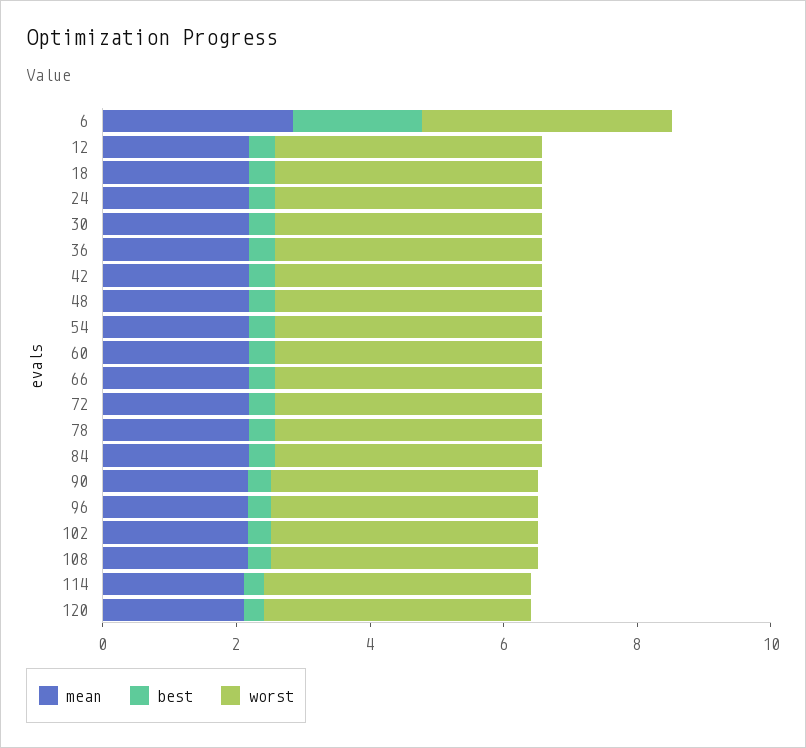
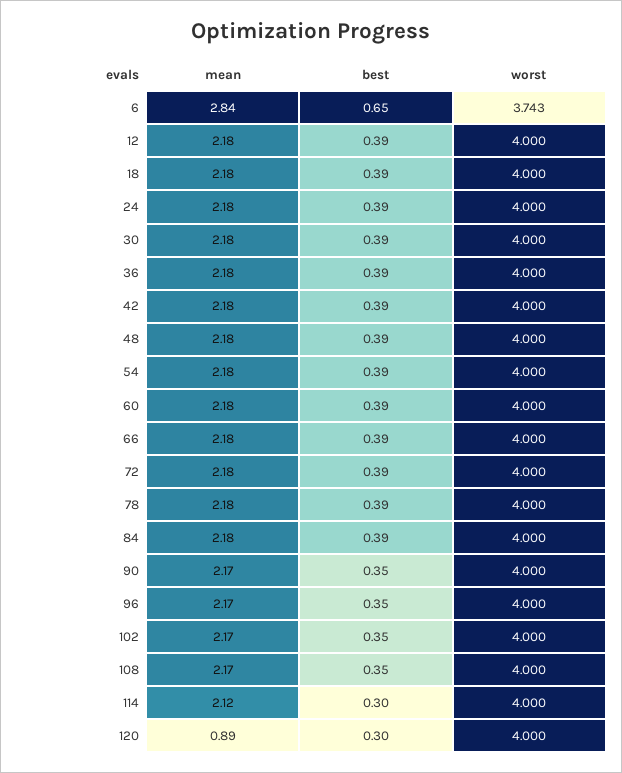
  {
    "mean": {
      "6": 2.84,
      "12": 2.18,
      "18": 2.18,
      "24": 2.18,
      "30": 2.18,
      "36": 2.18,
      "42": 2.18,
      "48": 2.18,
      "54": 2.18,
      "60": 2.18,
      "66": 2.18,
      "72": 2.18,
      "78": 2.18,
      "84": 2.18,
      "90": 2.17,
      "96": 2.17,
      "102": 2.17,
      "108": 2.17,
      "114": 2.12,
-     "120": 2
+     "120": 0.89
    },
    "best": {
-     "6": 2,
+     "6": 0.65,
      "12": 0.39,
      "18": 0.39,
      "24": 0.39,
      "30": 0.39,
      "36": 0.39,
      "42": 0.39,
      "48": 0.39,
      "54": 0.39,
      "60": 0.39,
      "66": 0.39,
      "72": 0.39,
      "78": 0.39,
      "84": 0.39,
      "90": 0.35,
      "96": 0.35,
      "102": 0.35,
      "108": 0.35,
      "114": 0.3,
      "120": 0.3
    },
    "worst": {
      "6": 3.743,
      "12": 4,
      "18": 4,
      "24": 4,
      "30": 4,
      "36": 4,
      "42": 4,
      "48": 4,
      "54": 4,
      "60": 4,
      "66": 4,
      "72": 4,
      "78": 4,
      "84": 4,
      "90": 4,
      "96": 4,
      "102": 4,
      "108": 4,
      "114": 4,
      "120": 4
    }
  }

